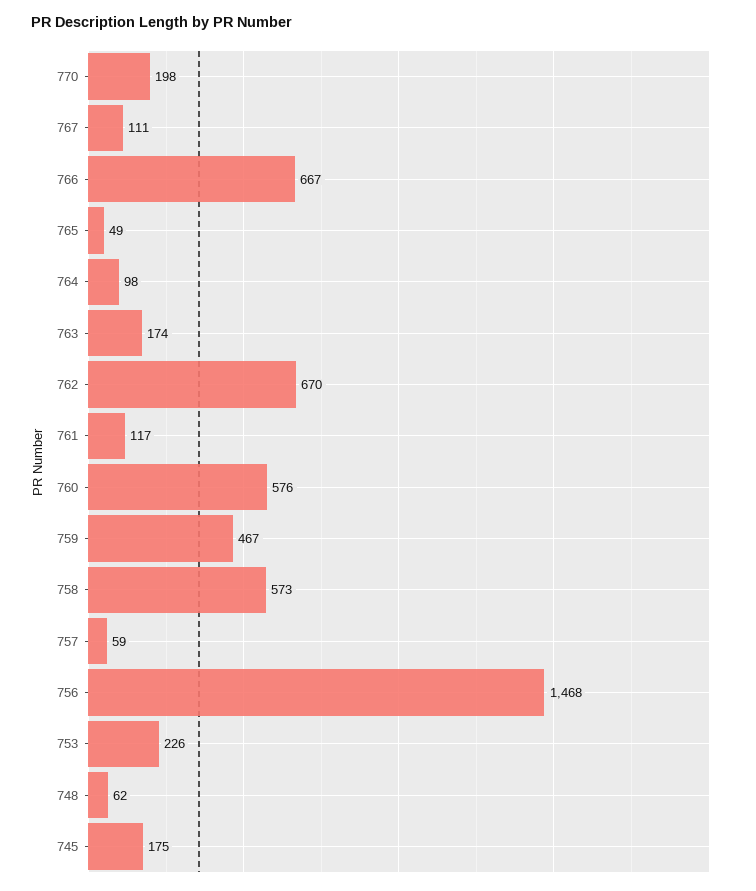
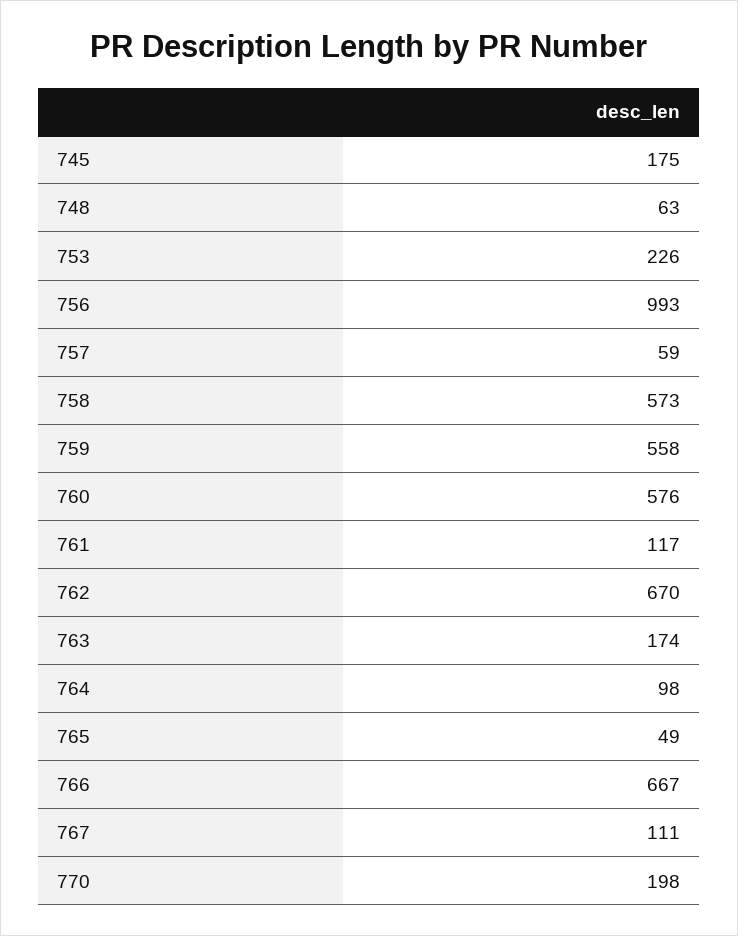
  {
    "770": 198,
    "767": 111,
    "766": 667,
    "765": 49,
    "764": 98,
    "763": 174,
    "762": 670,
    "761": 117,
    "760": 576,
-   "759": 467,
+   "759": 558,
    "758": 573,
    "757": 59,
-   "756": 1468,
+   "756": 993,
    "753": 226,
-   "748": 62,
+   "748": 63,
    "745": 175
  }

